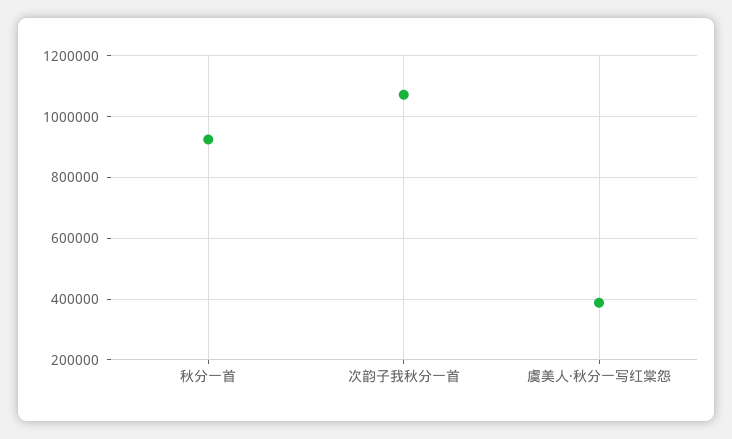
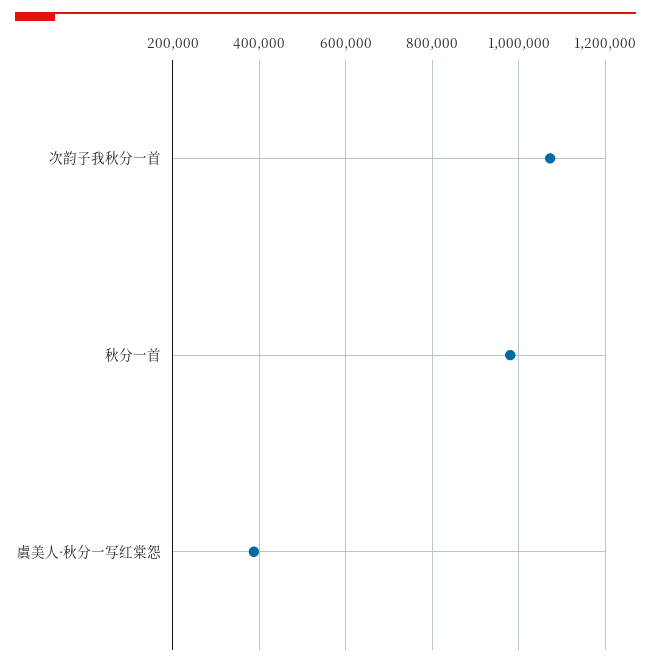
  {
-   "秋分一首": 920000,
+   "秋分一首": 980000,
    "次韵子我秋分一首": 1080000,
    "虞美人·秋分一写红棠怨": 380000
  }

